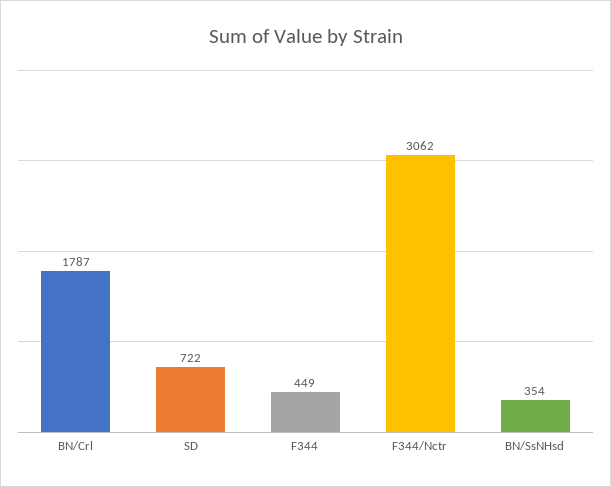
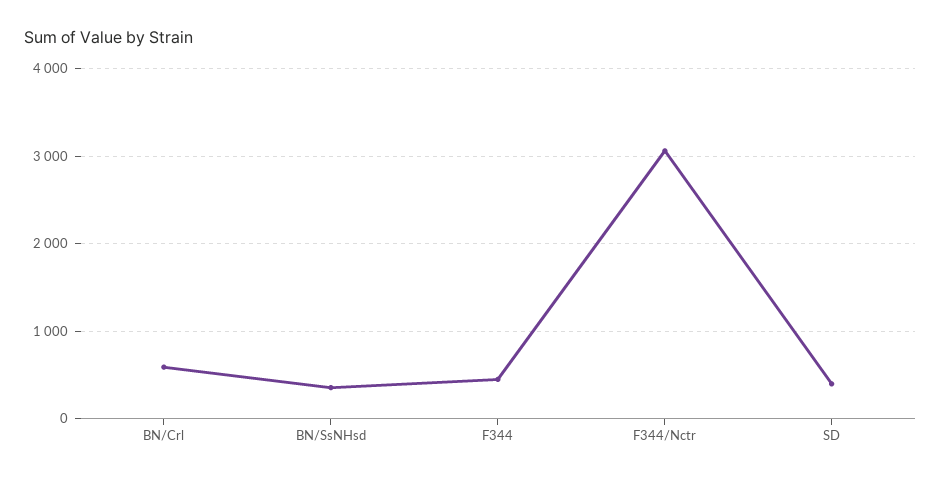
  {
-   "BN/Crl": 1787,
+   "BN/Crl": 600,
-   "SD": 722,
+   "SD": 400,
    "F344": 449,
    "F344/Nctr": 3062,
    "BN/SsNHsd": 354
  }

